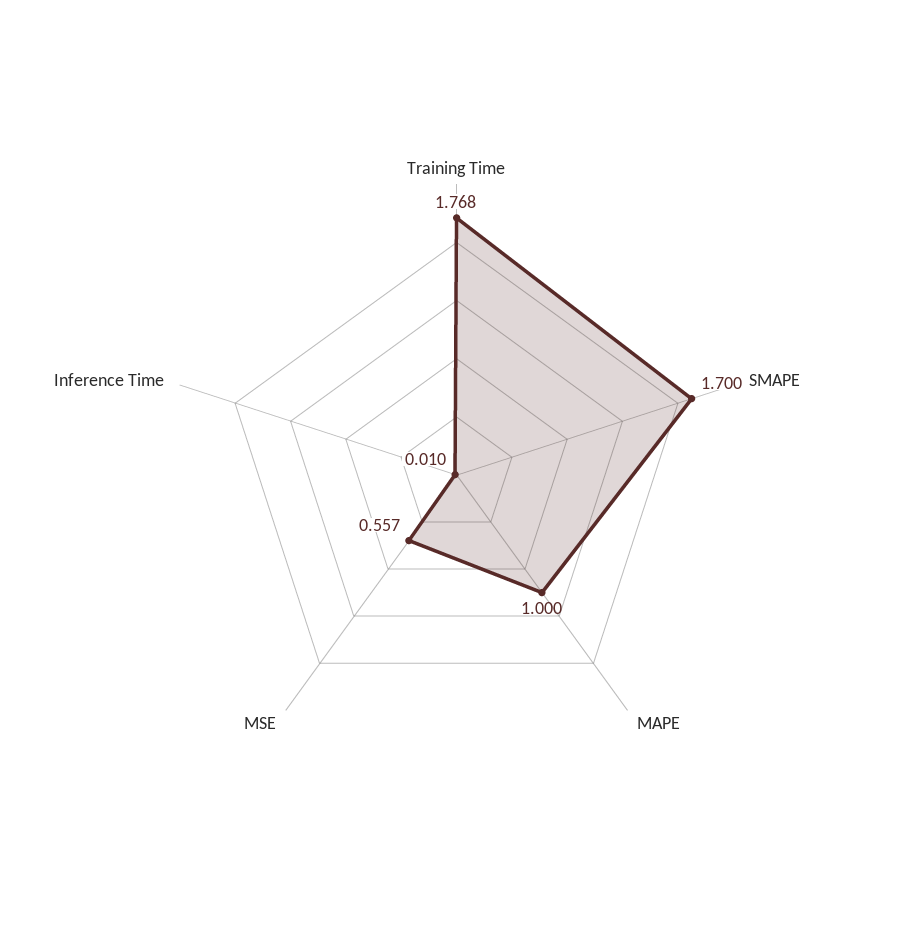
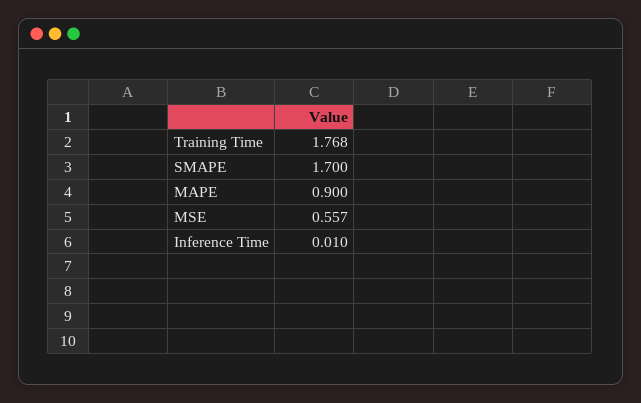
  {
    "Training Time": 1.768,
    "SMAPE": 1.7,
-   "MAPE": 1,
+   "MAPE": 0.9,
    "MSE": 0.557,
    "Inference Time": 0.01
  }

